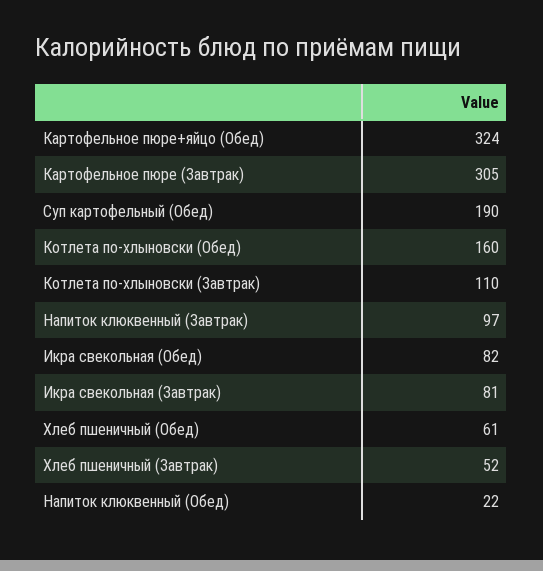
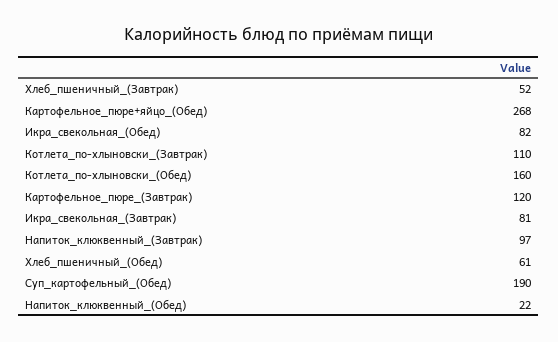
  {
-   "Картофельное пюре+яйцо (Обед)": 324,
+   "Картофельное пюре+яйцо (Обед)": 268,
-   "Картофельное пюре (Завтрак)": 305,
+   "Картофельное пюре (Завтрак)": 120,
    "Суп картофельный (Обед)": 190,
    "Котлета по-хлыновски (Обед)": 160,
    "Котлета по-хлыновски (Завтрак)": 110,
    "Напиток клюквенный (Завтрак)": 97,
    "Икра свекольная (Обед)": 82,
    "Икра свекольная (Завтрак)": 81,
    "Хлеб пшеничный (Обед)": 61,
    "Хлеб пшеничный (Завтрак)": 52,
    "Напиток клюквенный (Обед)": 22
  }

